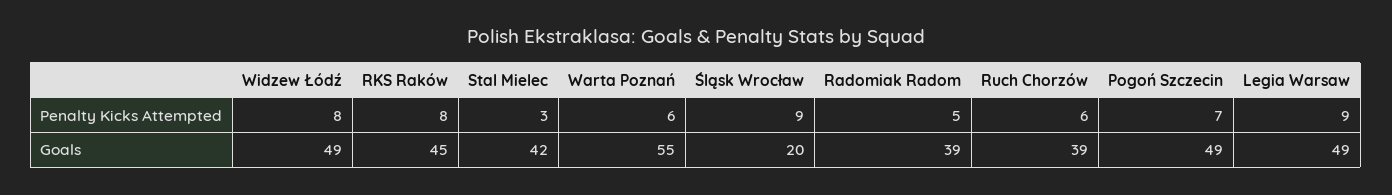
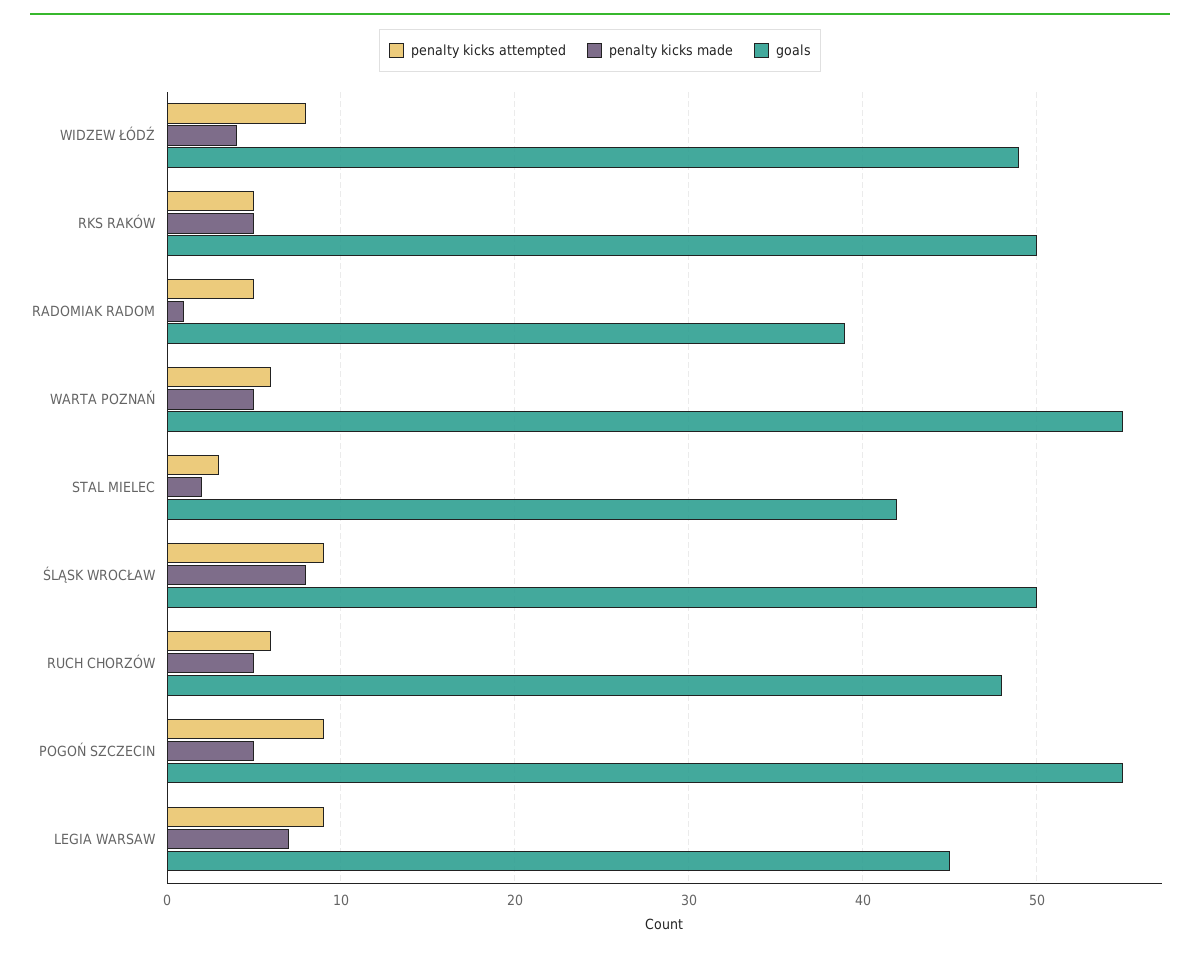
  {
    "Penalty Kicks Attempted": {
      "Widzew Łódź": 8,
-     "RKS Raków": 8,
+     "RKS Raków": 5,
      "Stal Mielec": 3,
      "Warta Poznań": 6,
      "Śląsk Wrocław": 9,
      "Radomiak Radom": 5,
      "Ruch Chorzów": 6,
-     "Pogoń Szczecin": 7,
+     "Pogoń Szczecin": 9,
      "Legia Warsaw": 9
    },
    "Goals": {
      "Widzew Łódź": 49,
-     "RKS Raków": 45,
+     "RKS Raków": 50,
      "Stal Mielec": 42,
      "Warta Poznań": 55,
-     "Śląsk Wrocław": 20,
+     "Śląsk Wrocław": 50,
      "Radomiak Radom": 39,
-     "Ruch Chorzów": 39,
+     "Ruch Chorzów": 48,
-     "Pogoń Szczecin": 49,
+     "Pogoń Szczecin": 55,
-     "Legia Warsaw": 49
+     "Legia Warsaw": 45
-   }
+   },
+   "penalty kicks made": {
+     "Widzew Łódź": 4,
+     "RKS Raków": 5,
+     "Radomiak Radom": 1,
+     "Warta Poznań": 5,
+     "Stal Mielec": 2,
+     "Śląsk Wrocław": 8,
+     "Ruch Chorzów": 5,
+     "Pogoń Szczecin": 5,
+     "Legia Warsaw": 7
+   }
  }

